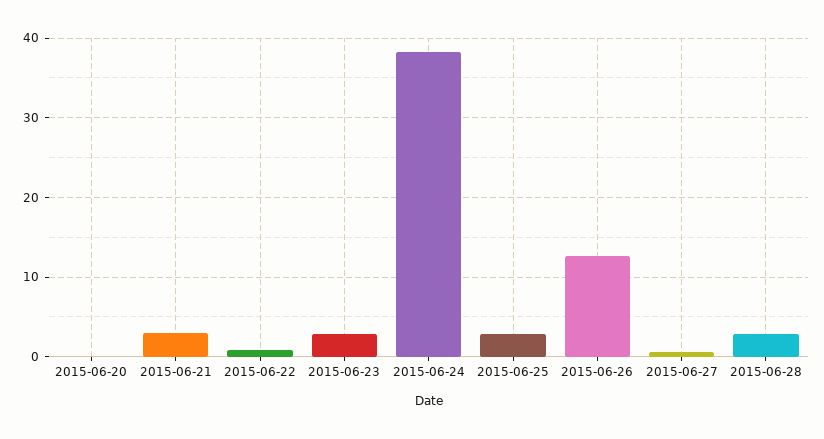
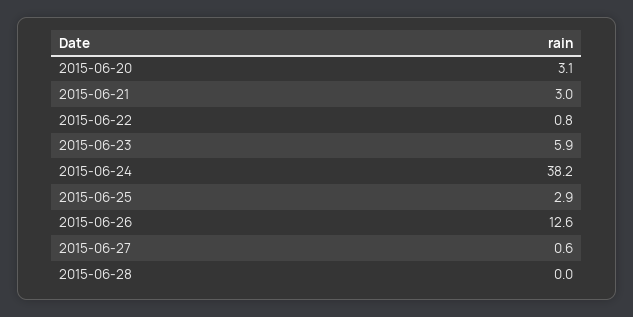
  {
-   "2015-06-20": 0,
+   "2015-06-20": 3.1,
    "2015-06-21": 3,
    "2015-06-22": 0.8,
-   "2015-06-23": 3,
+   "2015-06-23": 5.9,
    "2015-06-24": 38.2,
    "2015-06-25": 2.9,
    "2015-06-26": 12.6,
    "2015-06-27": 0.6,
-   "2015-06-28": 3
+   "2015-06-28": 0
  }

